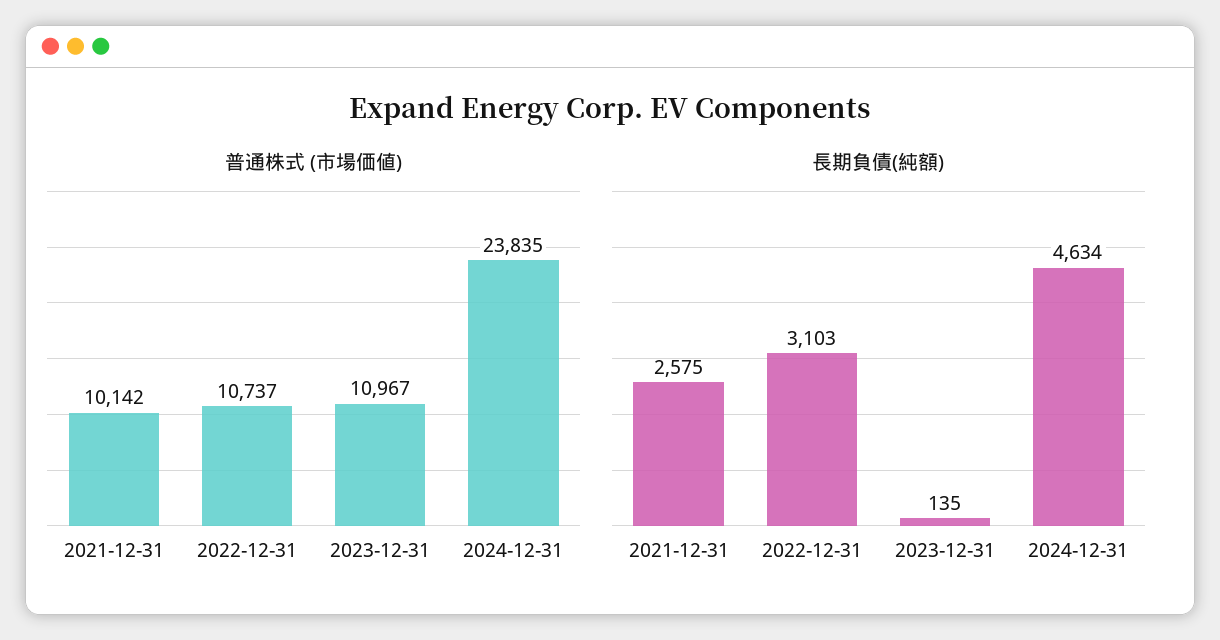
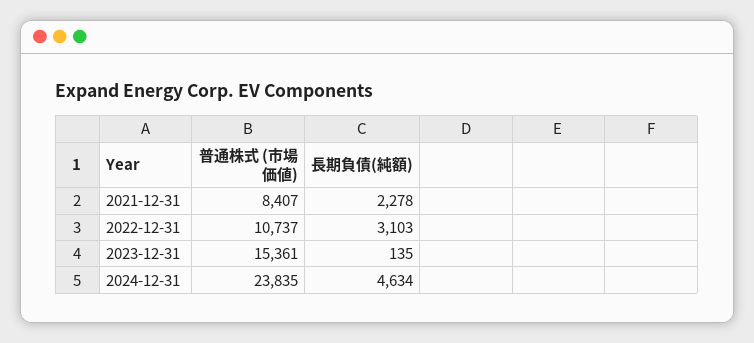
  {
    "普通株式 (市場価値)": {
-     "2021-12-31": 10142,
+     "2021-12-31": 8407,
      "2022-12-31": 10737,
-     "2023-12-31": 10967,
+     "2023-12-31": 15361,
      "2024-12-31": 23835
    },
    "長期負債(純額)": {
-     "2021-12-31": 2575,
+     "2021-12-31": 2278,
      "2022-12-31": 3103,
      "2023-12-31": 135,
      "2024-12-31": 4634
    }
  }

